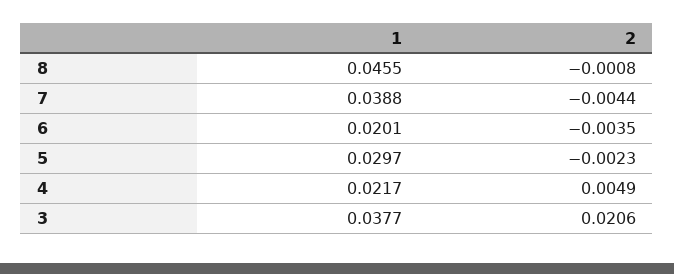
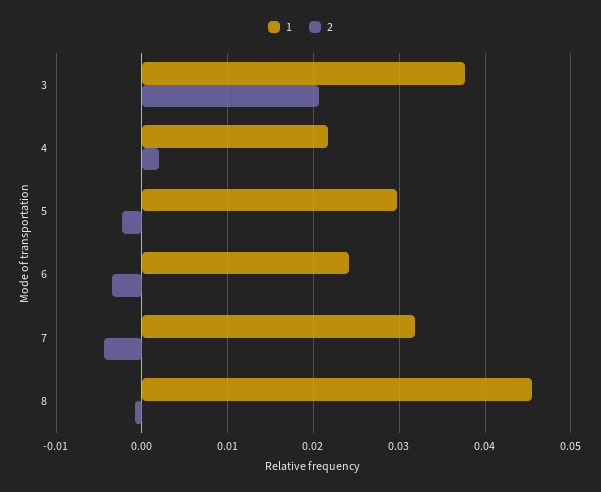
  {
    "1": {
      "8": 0.0455,
-     "7": 0.0388,
+     "7": 0.032,
-     "6": 0.0201,
+     "6": 0.024,
      "5": 0.0297,
      "4": 0.0217,
      "3": 0.0377
    },
    "2": {
      "8": -0.0008,
      "7": -0.0044,
      "6": -0.0035,
      "5": -0.0023,
-     "4": 0.0049,
+     "4": 0.002,
      "3": 0.0206
    }
  }

